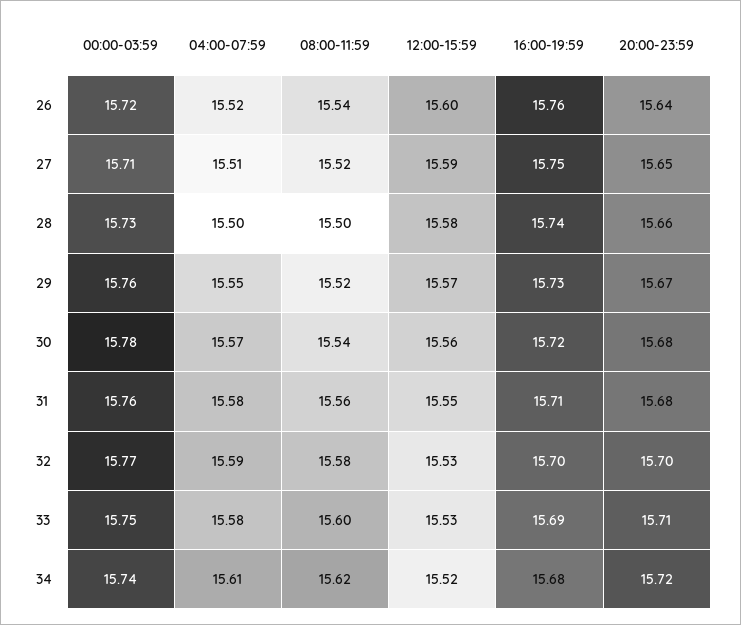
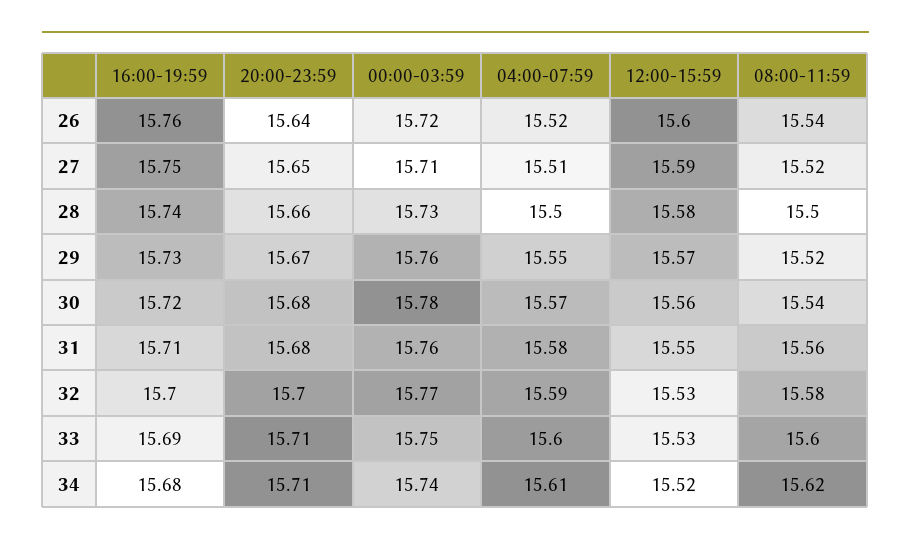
  {
    "00:00-03:59": {
      "26": 15.72,
      "27": 15.71,
      "28": 15.73,
      "29": 15.76,
      "30": 15.78,
      "31": 15.76,
      "32": 15.77,
      "33": 15.75,
      "34": 15.74
    },
    "04:00-07:59": {
      "26": 15.52,
      "27": 15.51,
      "28": 15.5,
      "29": 15.55,
      "30": 15.57,
      "31": 15.58,
      "32": 15.59,
-     "33": 15.58,
+     "33": 15.6,
      "34": 15.61
    },
    "08:00-11:59": {
      "26": 15.54,
      "27": 15.52,
      "28": 15.5,
      "29": 15.52,
      "30": 15.54,
      "31": 15.56,
      "32": 15.58,
      "33": 15.6,
      "34": 15.62
    },
    "12:00-15:59": {
      "26": 15.6,
      "27": 15.59,
      "28": 15.58,
      "29": 15.57,
      "30": 15.56,
      "31": 15.55,
      "32": 15.53,
      "33": 15.53,
      "34": 15.52
    },
    "16:00-19:59": {
      "26": 15.76,
      "27": 15.75,
      "28": 15.74,
      "29": 15.73,
      "30": 15.72,
      "31": 15.71,
      "32": 15.7,
      "33": 15.69,
      "34": 15.68
    },
    "20:00-23:59": {
      "26": 15.64,
      "27": 15.65,
      "28": 15.66,
      "29": 15.67,
      "30": 15.68,
      "31": 15.68,
      "32": 15.7,
      "33": 15.71,
-     "34": 15.72
+     "34": 15.71
    }
  }

